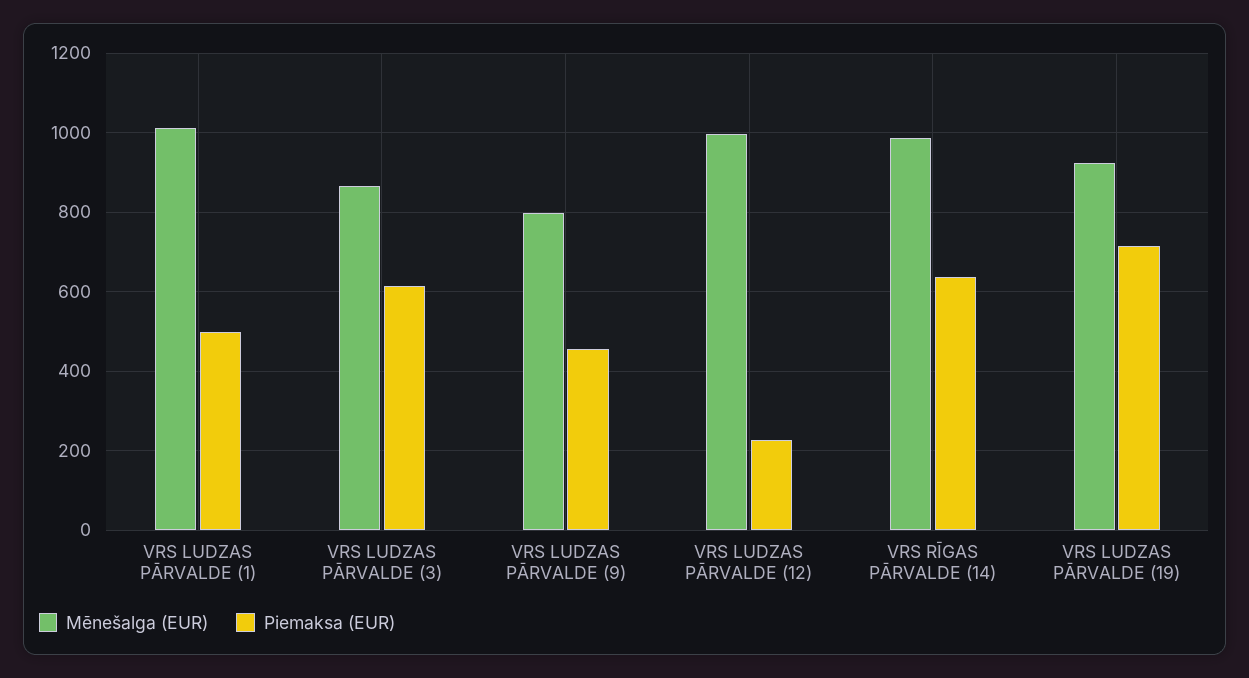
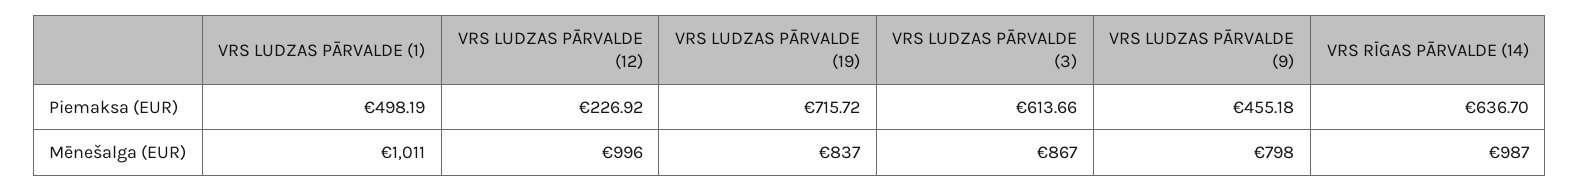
  {
    "Mēnešalga (EUR)": {
      "VRS LUDZAS PĀRVALDE (1)": 1011,
      "VRS LUDZAS PĀRVALDE (3)": 867,
      "VRS LUDZAS PĀRVALDE (9)": 798,
      "VRS LUDZAS PĀRVALDE (12)": 996,
      "VRS RĪGAS PĀRVALDE (14)": 987,
-     "VRS LUDZAS PĀRVALDE (19)": 920
+     "VRS LUDZAS PĀRVALDE (19)": 837
    },
    "Piemaksa (EUR)": {
      "VRS LUDZAS PĀRVALDE (1)": 498.19,
      "VRS LUDZAS PĀRVALDE (3)": 613.66,
      "VRS LUDZAS PĀRVALDE (9)": 455.18,
      "VRS LUDZAS PĀRVALDE (12)": 226.92,
      "VRS RĪGAS PĀRVALDE (14)": 636.7,
      "VRS LUDZAS PĀRVALDE (19)": 715.72
    }
  }

